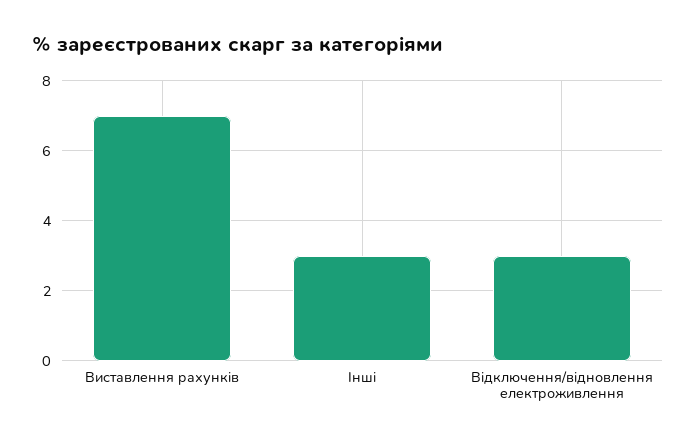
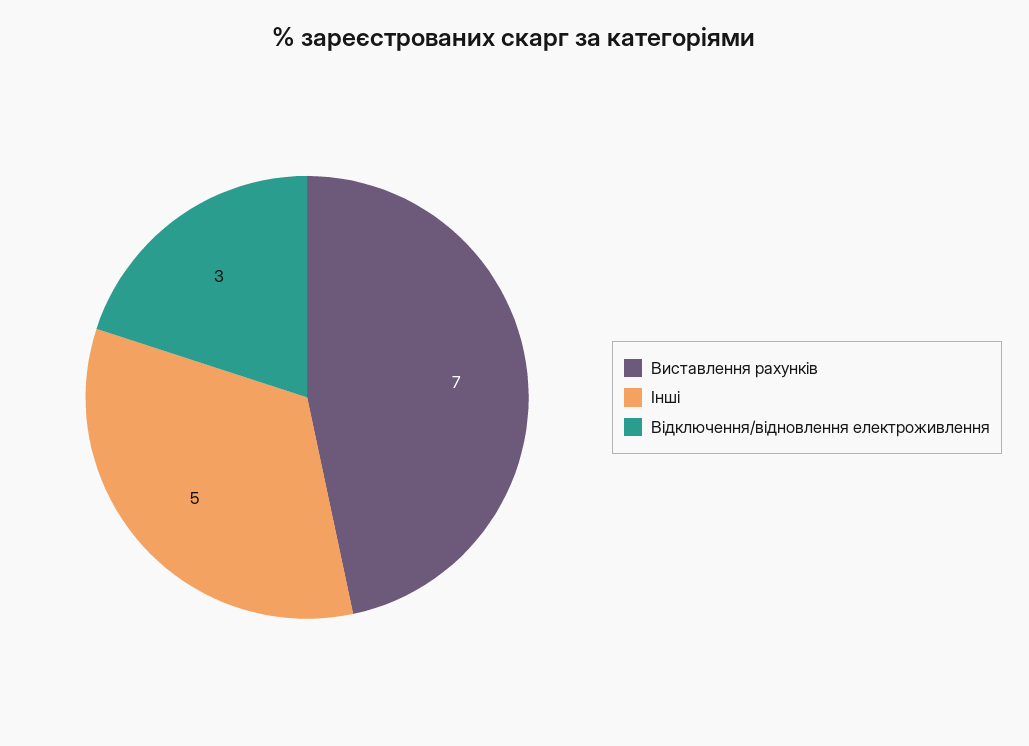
  {
    "Виставлення рахунків": 7,
-   "Інші": 3,
+   "Інші": 5,
    "Відключення/відновлення електроживлення": 3
  }

